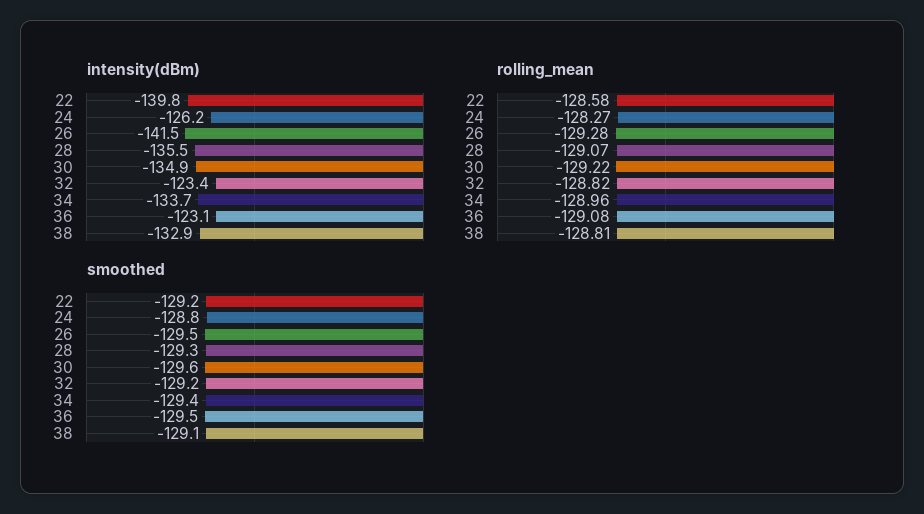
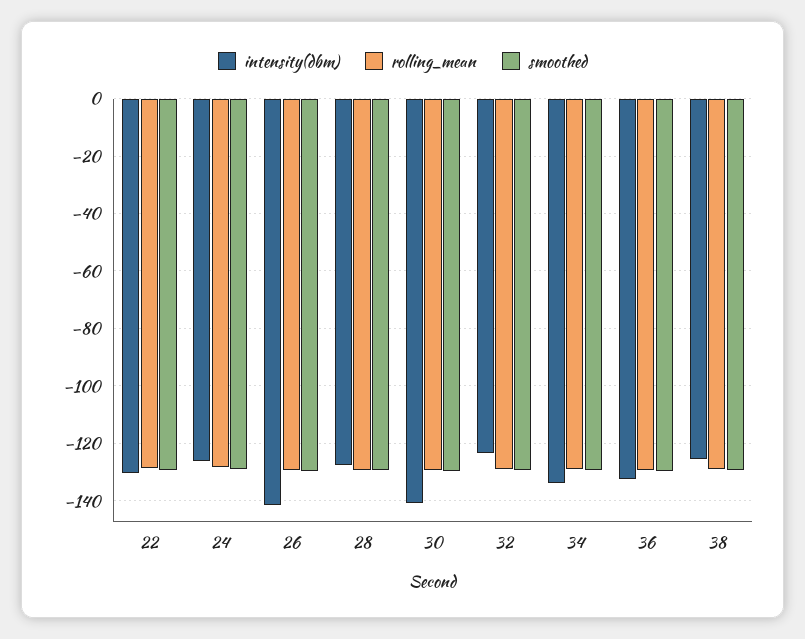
  {
    "intensity(dBm)": {
-     "22": -139.8,
+     "22": -130,
      "24": -126.2,
      "26": -141.5,
-     "28": -135.5,
+     "28": -127.5,
-     "30": -134.9,
+     "30": -140,
      "32": -123.4,
      "34": -133.7,
-     "36": -123.1,
+     "36": -132.5,
-     "38": -132.9
+     "38": -125
    },
    "rolling_mean": {
      "22": -128.58,
      "24": -128.27,
      "26": -129.28,
      "28": -129.07,
      "30": -129.22,
      "32": -128.82,
      "34": -128.96,
      "36": -129.08,
      "38": -128.81
    },
    "smoothed": {
      "22": -129.2,
      "24": -128.8,
      "26": -129.5,
      "28": -129.3,
      "30": -129.6,
      "32": -129.2,
      "34": -129.4,
      "36": -129.5,
      "38": -129.1
    }
  }

